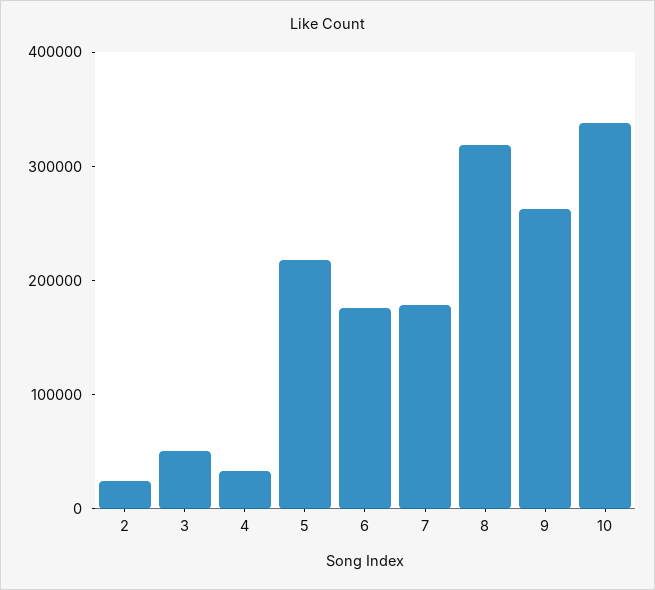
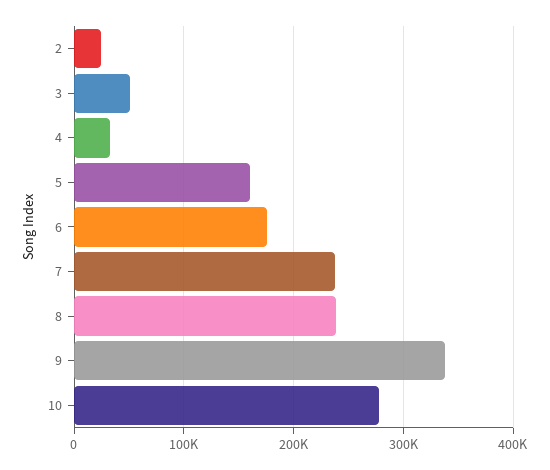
  {
    "2": 20000,
    "3": 50000,
    "4": 30000,
-   "5": 220000,
+   "5": 160000,
    "6": 180000,
-   "7": 180000,
+   "7": 240000,
-   "8": 320000,
+   "8": 240000,
-   "9": 260000,
+   "9": 340000,
-   "10": 340000
+   "10": 280000
  }

